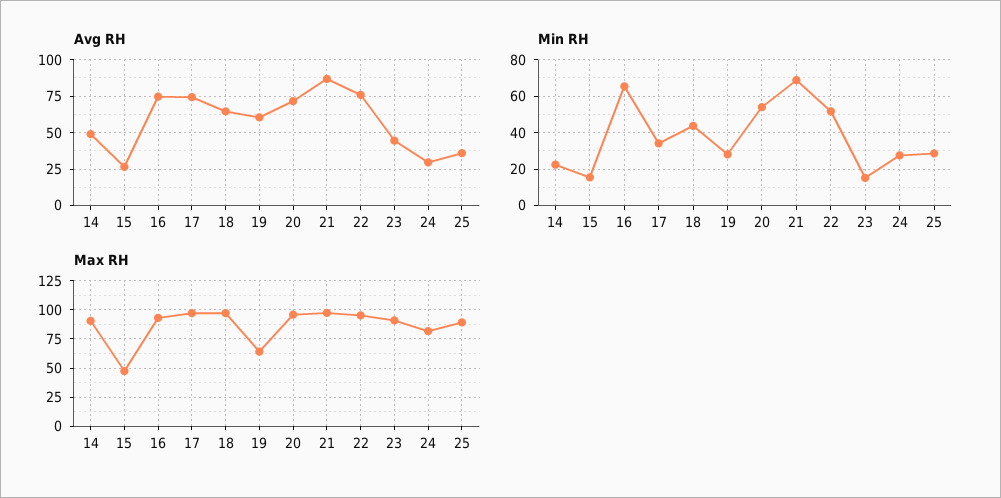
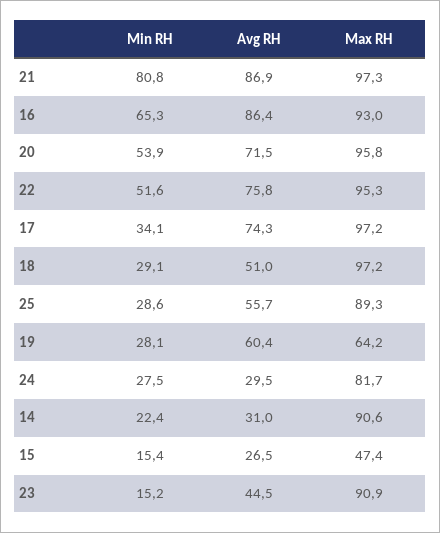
  {
    "Avg RH": {
-     "14": 50,
+     "14": 31,
      "15": 26.5,
-     "16": 75,
+     "16": 86.4,
      "17": 74.3,
-     "18": 65,
+     "18": 51,
      "19": 60.4,
      "20": 71.5,
      "21": 86.9,
      "22": 75.8,
      "23": 44.5,
      "24": 29.5,
-     "25": 35
+     "25": 55.7
    },
    "Min RH": {
      "14": 22.4,
      "15": 15.4,
      "16": 65.3,
      "17": 34.1,
-     "18": 45,
+     "18": 29.1,
      "19": 28.1,
      "20": 53.9,
-     "21": 70,
+     "21": 80.8,
      "22": 51.6,
      "23": 15.2,
      "24": 27.5,
      "25": 28.6
    },
    "Max RH": {
      "14": 90.6,
      "15": 47.4,
      "16": 93,
      "17": 97.2,
      "18": 97.2,
      "19": 64.2,
      "20": 95.8,
      "21": 97.3,
      "22": 95.3,
      "23": 90.9,
      "24": 81.7,
      "25": 89.3
    }
  }

